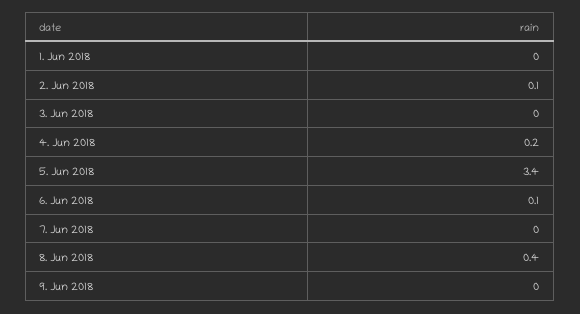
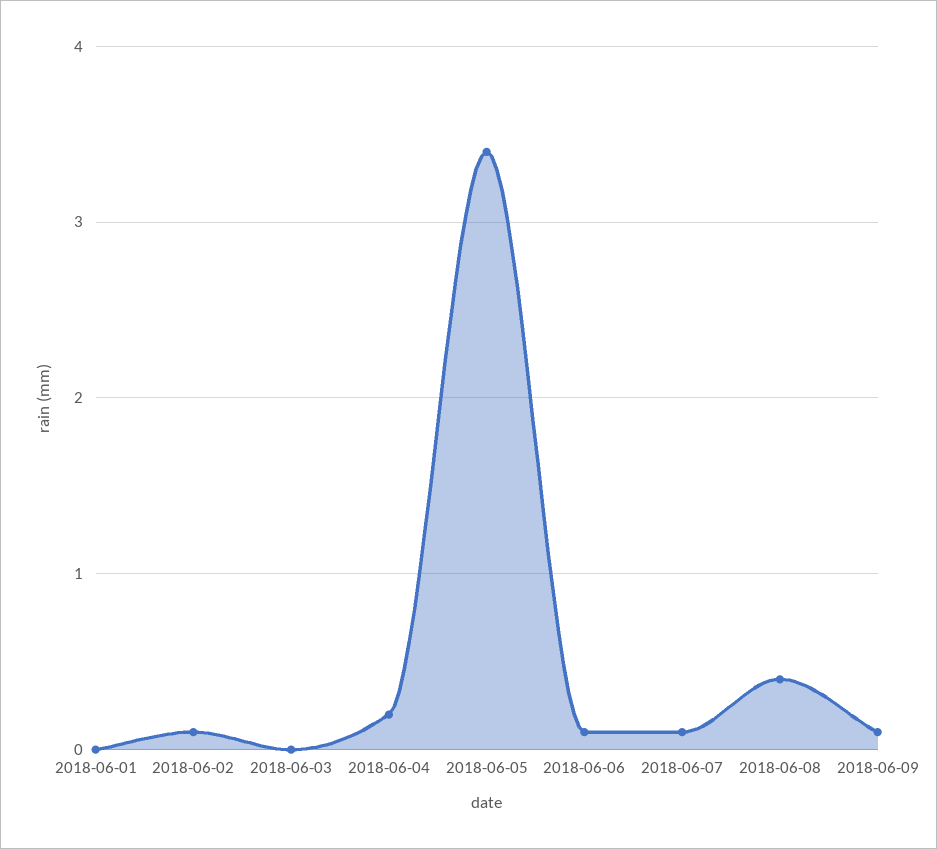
  {
    "1. Jun 2018": 0,
    "2. Jun 2018": 0.1,
    "3. Jun 2018": 0,
    "4. Jun 2018": 0.2,
    "5. Jun 2018": 3.4,
    "6. Jun 2018": 0.1,
-   "7. Jun 2018": 0,
+   "7. Jun 2018": 0.1,
    "8. Jun 2018": 0.4,
-   "9. Jun 2018": 0
+   "9. Jun 2018": 0.1
  }

